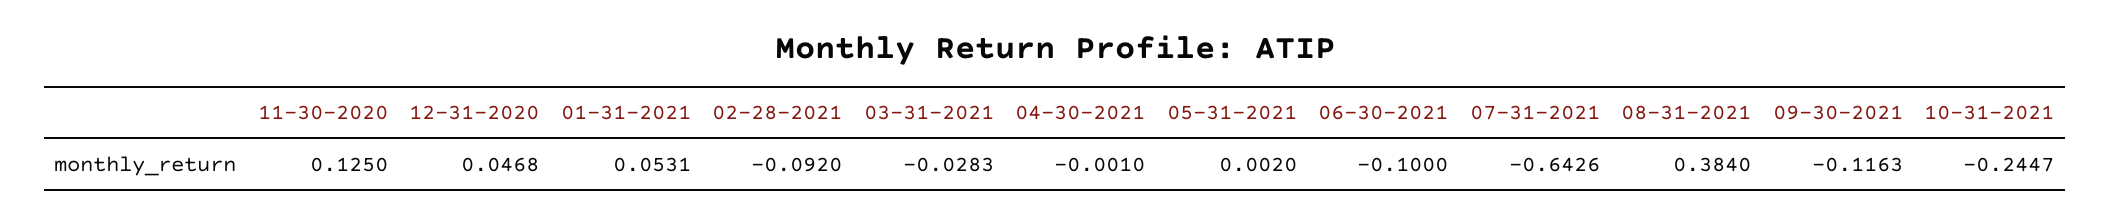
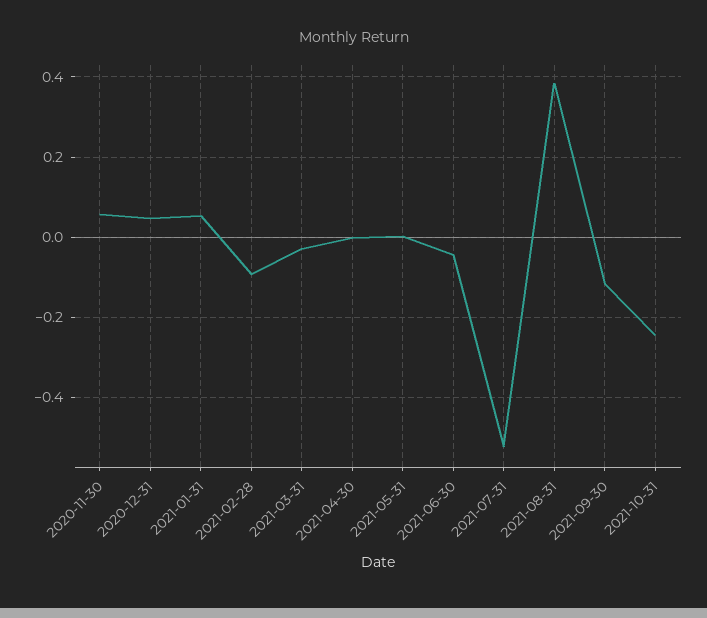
  {
-   "11-30-2020": 0.125,
+   "11-30-2020": 0.06,
    "12-31-2020": 0.0468,
    "01-31-2021": 0.0531,
    "02-28-2021": -0.092,
    "03-31-2021": -0.0283,
    "04-30-2021": -0.001,
    "05-31-2021": 0.002,
-   "06-30-2021": -0.1,
+   "06-30-2021": -0.04,
-   "07-31-2021": -0.6426,
+   "07-31-2021": -0.52,
    "08-31-2021": 0.384,
    "09-30-2021": -0.1163,
    "10-31-2021": -0.2447
  }

